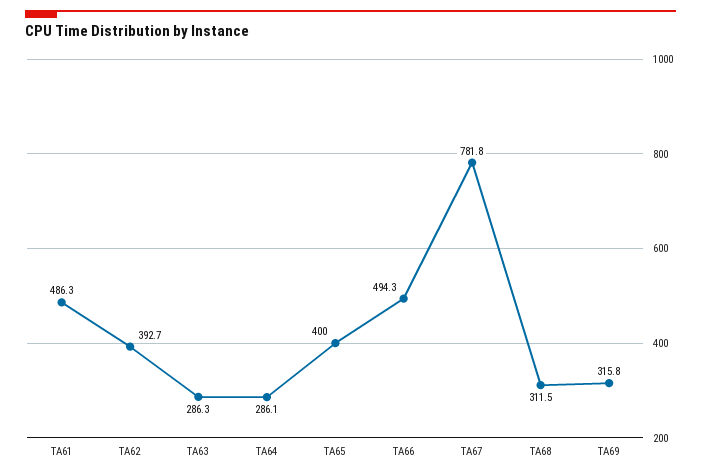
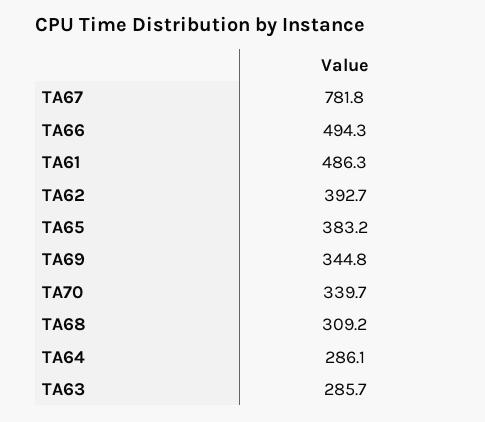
  {
    "TA61": 486.3,
    "TA62": 392.7,
-   "TA63": 286.3,
+   "TA63": 285.7,
    "TA64": 286.1,
-   "TA65": 400,
+   "TA65": 383.2,
    "TA66": 494.3,
    "TA67": 781.8,
-   "TA68": 311.5,
+   "TA68": 309.2,
-   "TA69": 315.8
+   "TA69": 344.8,
+   "TA70": 339.7
  }

